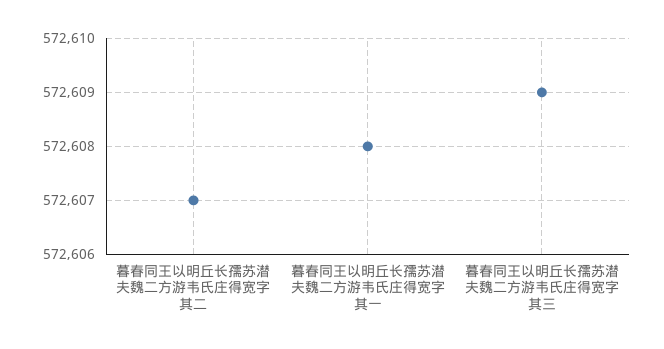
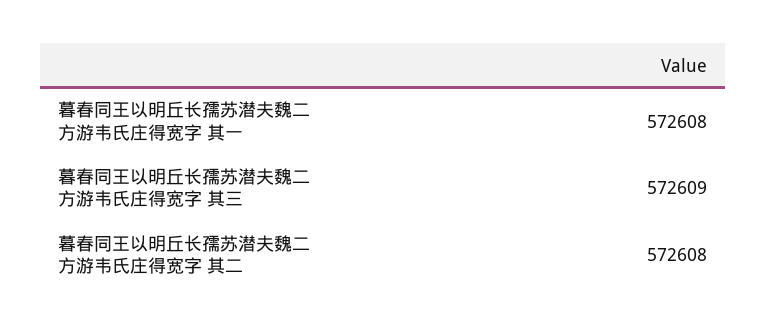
  {
-   "暮春同王以明丘长孺苏潜夫魏二方游韦氏庄得宽字 其二": 572607,
+   "暮春同王以明丘长孺苏潜夫魏二方游韦氏庄得宽字 其二": 572608,
    "暮春同王以明丘长孺苏潜夫魏二方游韦氏庄得宽字 其一": 572608,
    "暮春同王以明丘长孺苏潜夫魏二方游韦氏庄得宽字 其三": 572609
  }

